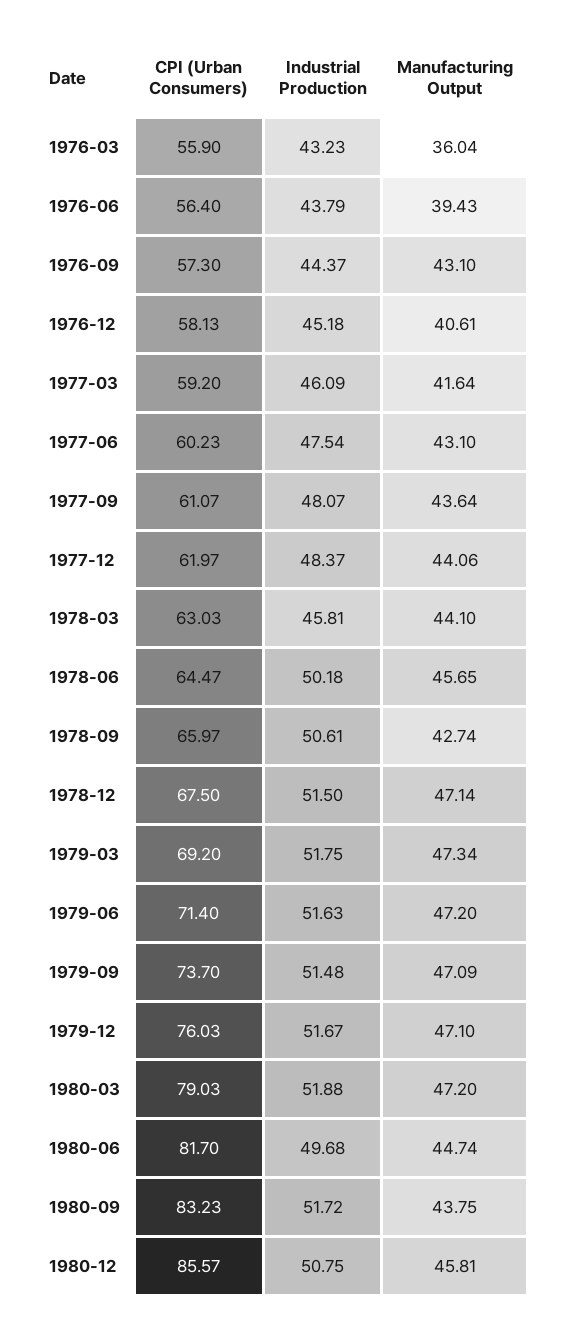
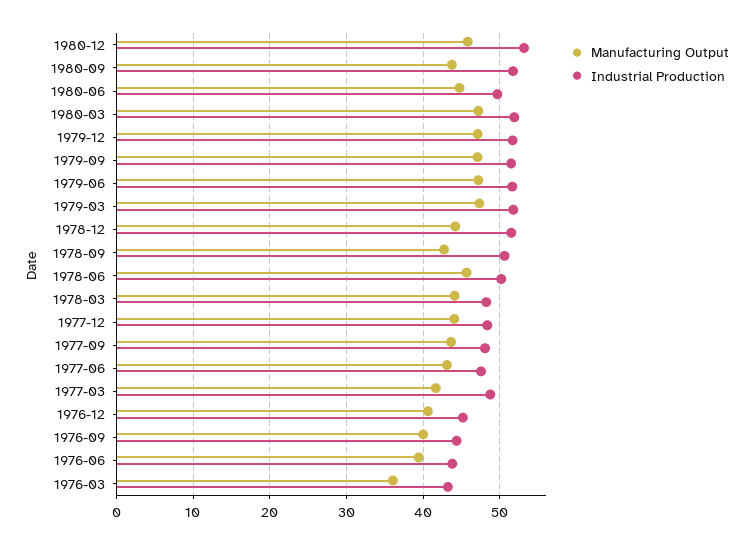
  {
-   "CPI (Urban Consumers)": {
-     "1976-03": 55.9,
-     "1976-06": 56.4,
-     "1976-09": 57.3,
-     "1976-12": 58.13,
-     "1977-03": 59.2,
-     "1977-06": 60.23,
-     "1977-09": 61.07,
-     "1977-12": 61.97,
-     "1978-03": 63.03,
-     "1978-06": 64.47,
-     "1978-09": 65.97,
-     "1978-12": 67.5,
-     "1979-03": 69.2,
-     "1979-06": 71.4,
-     "1979-09": 73.7,
-     "1979-12": 76.03,
-     "1980-03": 79.03,
-     "1980-06": 81.7,
-     "1980-09": 83.23,
-     "1980-12": 85.57
-   },
    "Industrial Production": {
      "1976-03": 43.23,
      "1976-06": 43.79,
      "1976-09": 44.37,
      "1976-12": 45.18,
-     "1977-03": 46.09,
+     "1977-03": 49,
      "1977-06": 47.54,
      "1977-09": 48.07,
      "1977-12": 48.37,
-     "1978-03": 45.81,
+     "1978-03": 48,
      "1978-06": 50.18,
      "1978-09": 50.61,
      "1978-12": 51.5,
      "1979-03": 51.75,
      "1979-06": 51.63,
      "1979-09": 51.48,
      "1979-12": 51.67,
      "1980-03": 51.88,
      "1980-06": 49.68,
      "1980-09": 51.72,
-     "1980-12": 50.75
+     "1980-12": 53
    },
    "Manufacturing Output": {
      "1976-03": 36.04,
      "1976-06": 39.43,
-     "1976-09": 43.1,
+     "1976-09": 40,
      "1976-12": 40.61,
      "1977-03": 41.64,
      "1977-06": 43.1,
      "1977-09": 43.64,
      "1977-12": 44.06,
      "1978-03": 44.1,
      "1978-06": 45.65,
      "1978-09": 42.74,
-     "1978-12": 47.14,
+     "1978-12": 44,
      "1979-03": 47.34,
      "1979-06": 47.2,
      "1979-09": 47.09,
      "1979-12": 47.1,
      "1980-03": 47.2,
      "1980-06": 44.74,
      "1980-09": 43.75,
      "1980-12": 45.81
    }
  }

